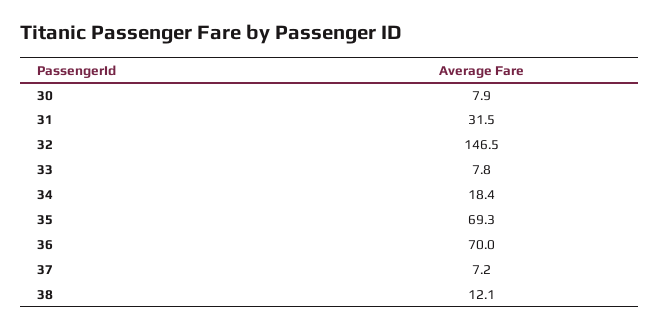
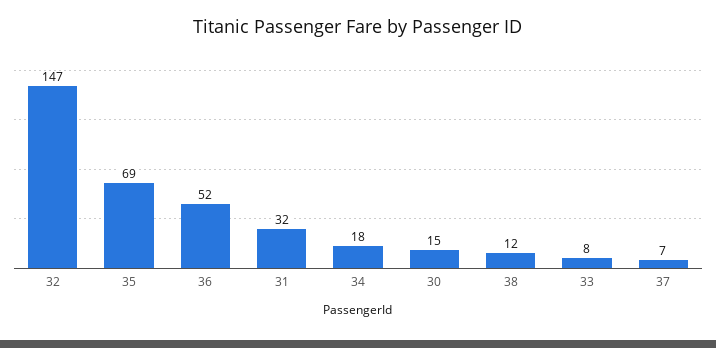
  {
-   "30": 7.9,
+   "30": 15,
    "31": 31.5,
    "32": 146.5,
    "33": 7.8,
    "34": 18.4,
    "35": 69.3,
-   "36": 70,
+   "36": 52,
    "37": 7.2,
    "38": 12.1
  }

